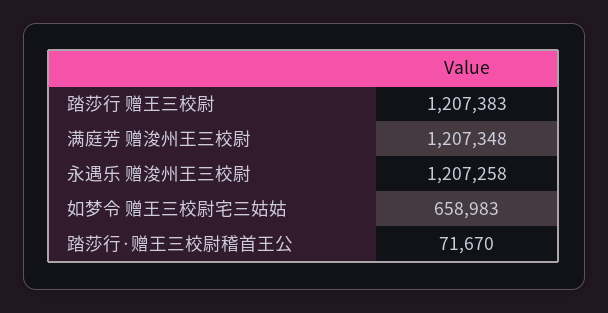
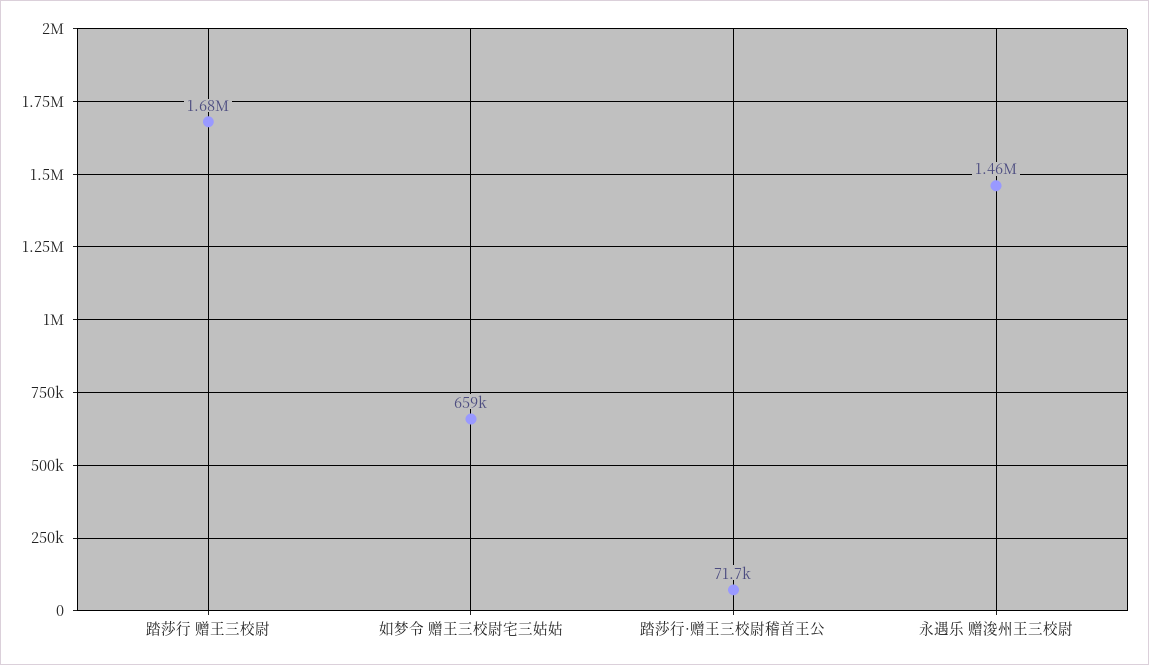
  {
-   "踏莎行 赠王三校尉": 1207383,
+   "踏莎行 赠王三校尉": 1680000,
-   "满庭芳 赠浚州王三校尉": 1207348,
-   "永遇乐 赠浚州王三校尉": 1207258,
+   "永遇乐 赠浚州王三校尉": 1460000,
    "如梦令 赠王三校尉宅三姑姑": 658983,
    "踏莎行·赠王三校尉稽首王公": 71670
  }

